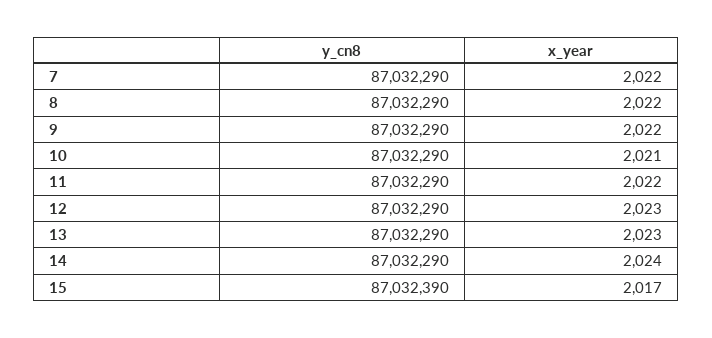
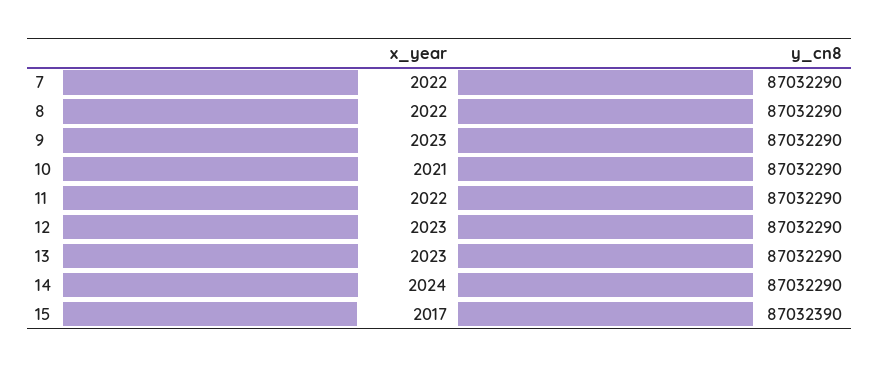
  {
    "y_cn8": {
      "7": 87032290,
      "8": 87032290,
      "9": 87032290,
      "10": 87032290,
      "11": 87032290,
      "12": 87032290,
      "13": 87032290,
      "14": 87032290,
      "15": 87032390
    },
    "x_year": {
      "7": 2022,
      "8": 2022,
-     "9": 2022,
+     "9": 2023,
      "10": 2021,
      "11": 2022,
      "12": 2023,
      "13": 2023,
      "14": 2024,
      "15": 2017
    }
  }

